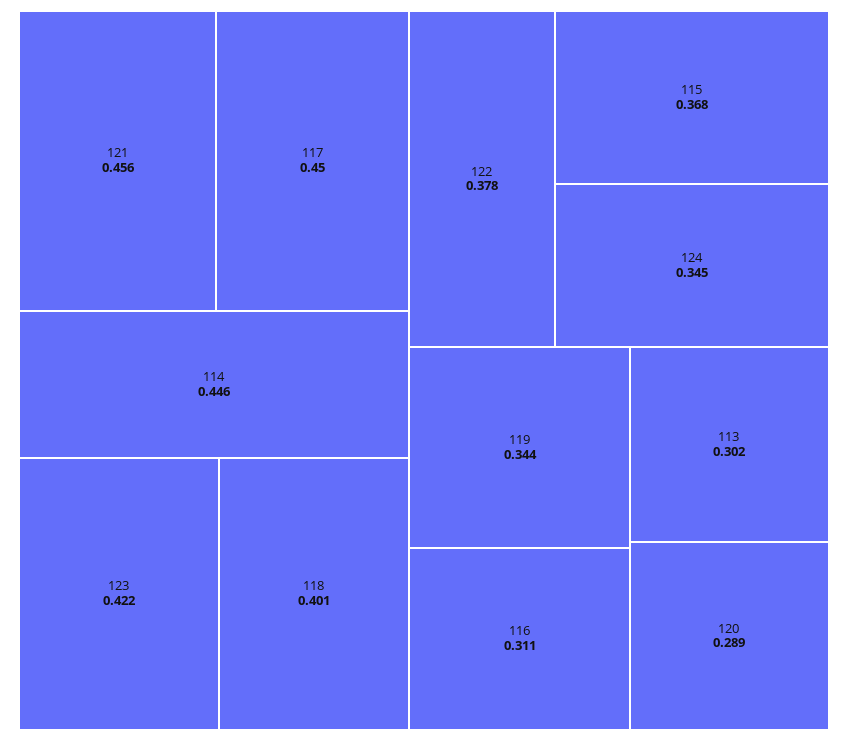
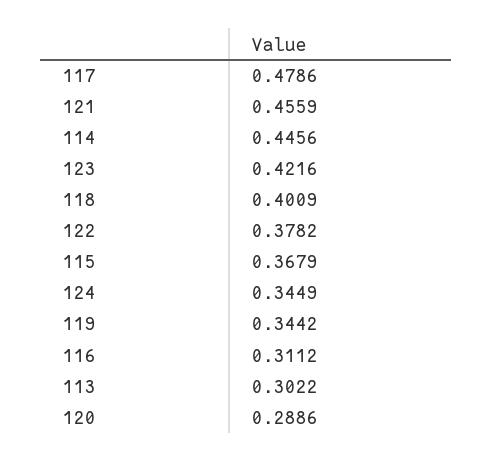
  {
    "121": 0.4559,
-   "117": 0.45,
+   "117": 0.4786,
    "114": 0.4456,
    "123": 0.4216,
    "118": 0.4009,
    "122": 0.3782,
    "115": 0.3679,
    "124": 0.3449,
    "119": 0.3442,
    "116": 0.3112,
    "113": 0.3022,
    "120": 0.2886
  }

